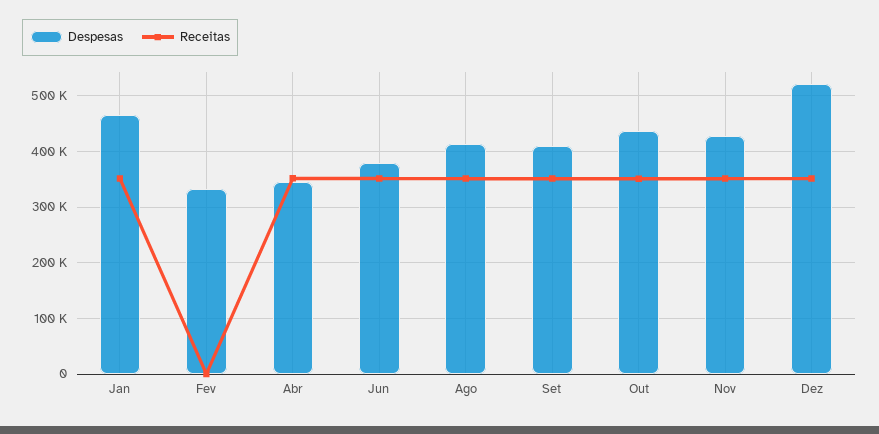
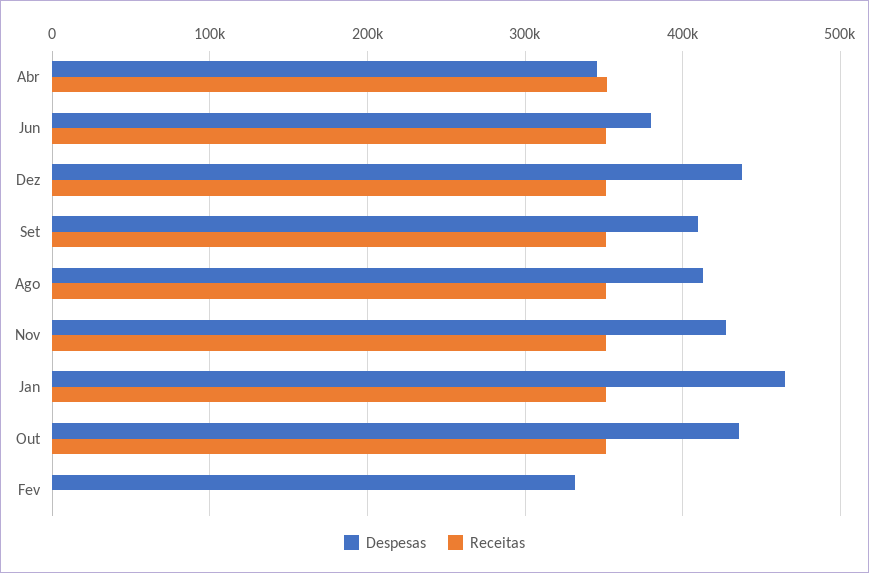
  {
    "Despesas": {
      "Jan": 460000,
      "Fev": 330000,
      "Abr": 350000,
      "Jun": 380000,
      "Ago": 410000,
      "Set": 410000,
      "Out": 440000,
      "Nov": 430000,
-     "Dez": 520000
+     "Dez": 440000
    },
    "Receitas": {
      "Jan": 350000,
      "Fev": 0,
      "Abr": 350000,
      "Jun": 350000,
      "Ago": 350000,
      "Set": 350000,
      "Out": 350000,
      "Nov": 350000,
      "Dez": 350000
    }
  }

